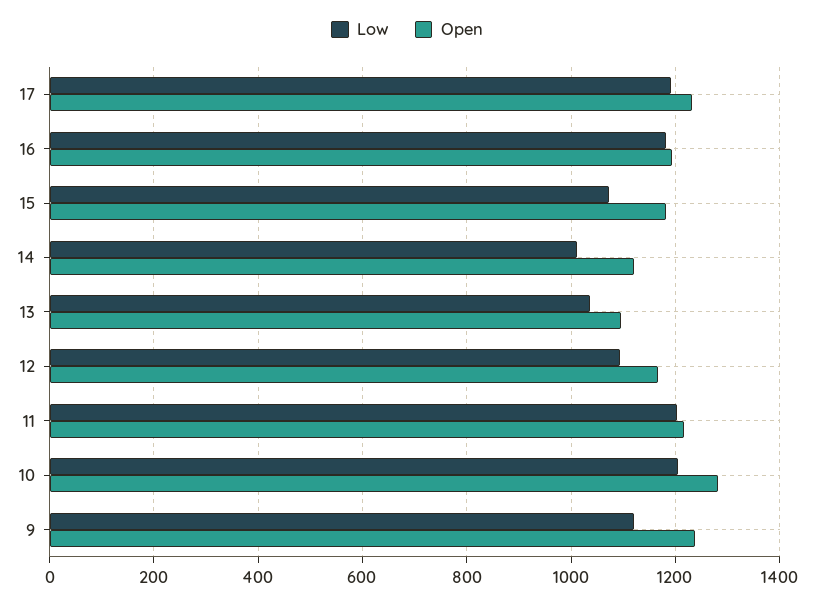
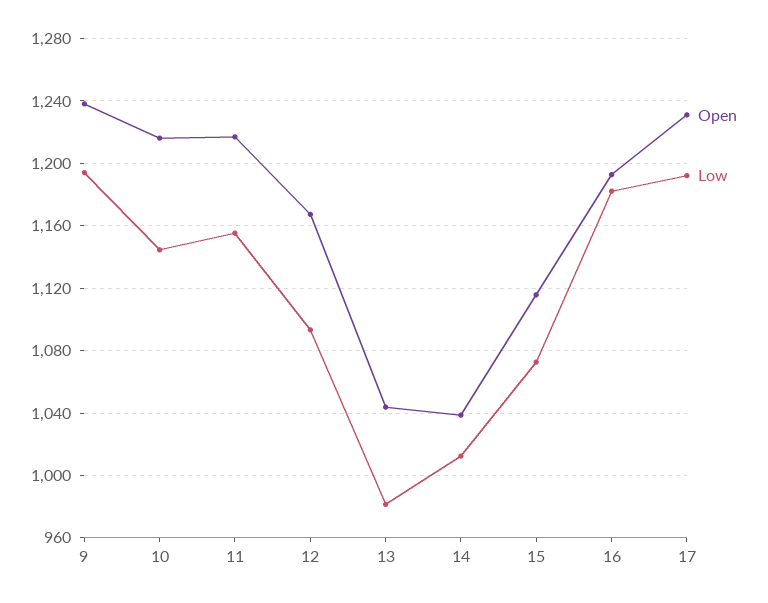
  {
    "Low": {
      "17": 1190,
      "16": 1180,
      "15": 1075,
      "14": 1010,
-     "13": 1040,
+     "13": 980,
      "12": 1095,
-     "11": 1200,
+     "11": 1155,
-     "10": 1200,
+     "10": 1145,
-     "9": 1120
+     "9": 1195
    },
    "Open": {
      "17": 1230,
      "16": 1195,
-     "15": 1180,
+     "15": 1115,
-     "14": 1120,
+     "14": 1040,
-     "13": 1100,
+     "13": 1045,
      "12": 1165,
      "11": 1215,
-     "10": 1280,
+     "10": 1215,
      "9": 1240
    }
  }

